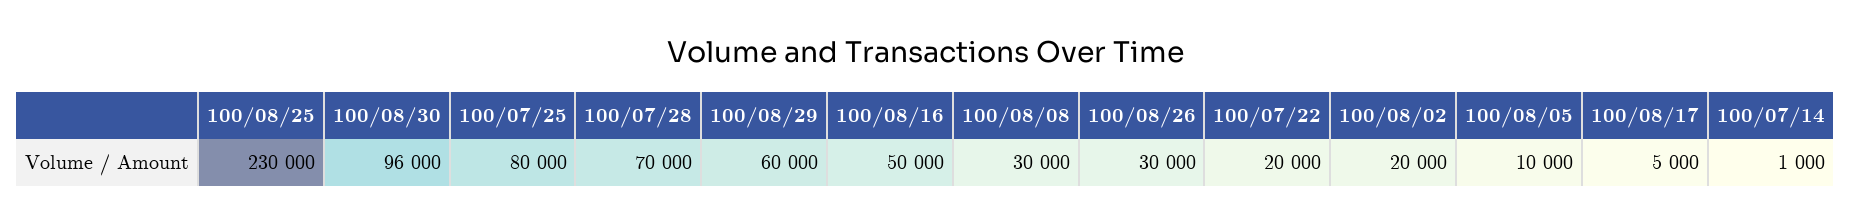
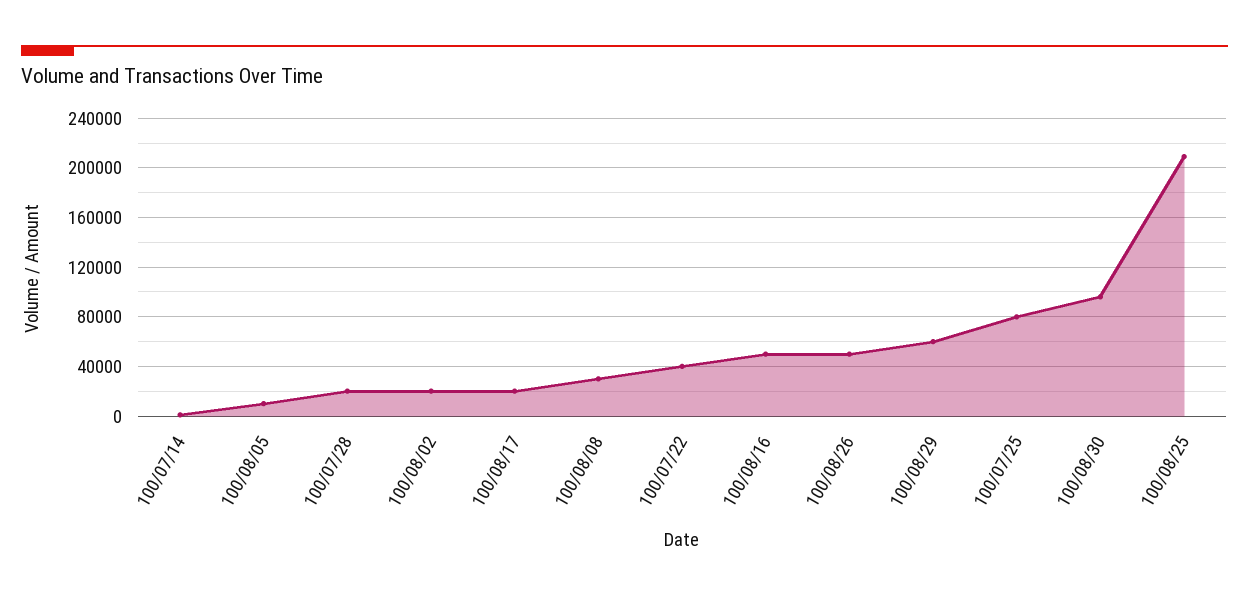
  {
-   "100/08/25": 230000,
+   "100/08/25": 210000,
    "100/08/30": 96000,
    "100/07/25": 80000,
-   "100/07/28": 70000,
+   "100/07/28": 20000,
    "100/08/29": 60000,
    "100/08/16": 50000,
    "100/08/08": 30000,
-   "100/08/26": 30000,
+   "100/08/26": 50000,
-   "100/07/22": 20000,
+   "100/07/22": 40000,
    "100/08/02": 20000,
    "100/08/05": 10000,
-   "100/08/17": 5000,
+   "100/08/17": 20000,
    "100/07/14": 1000
  }

